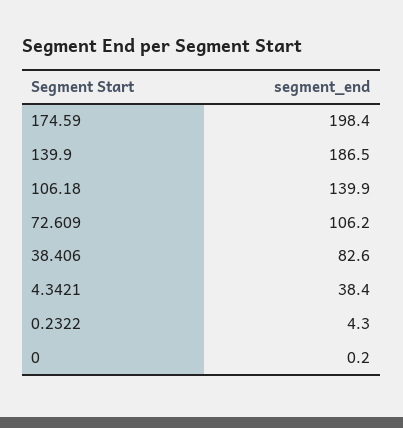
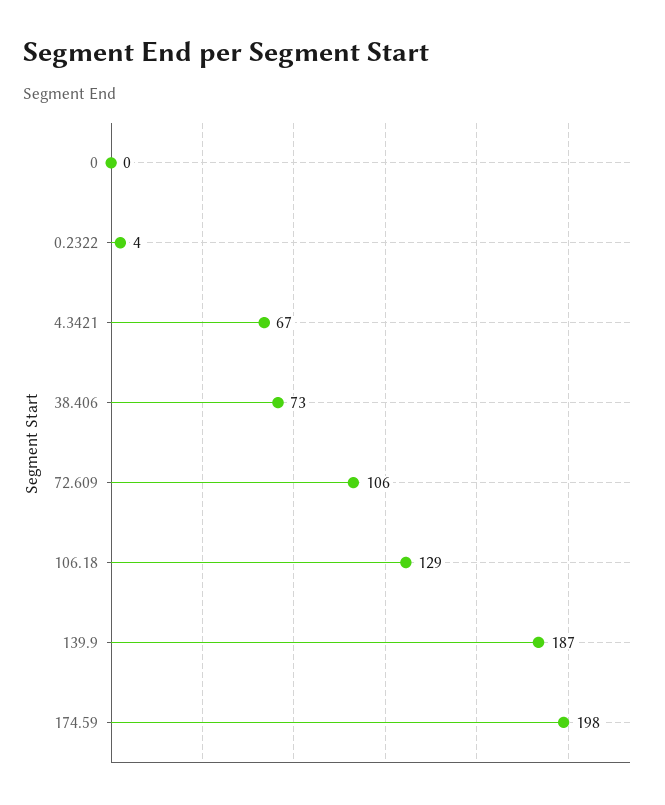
  {
    "174.59": 198.4,
    "139.9": 186.5,
-   "106.18": 139.9,
+   "106.18": 129,
    "72.609": 106.2,
-   "38.406": 82.6,
+   "38.406": 73,
-   "4.3421": 38.4,
+   "4.3421": 67,
    "0.2322": 4.3,
    "0": 0.2
  }

